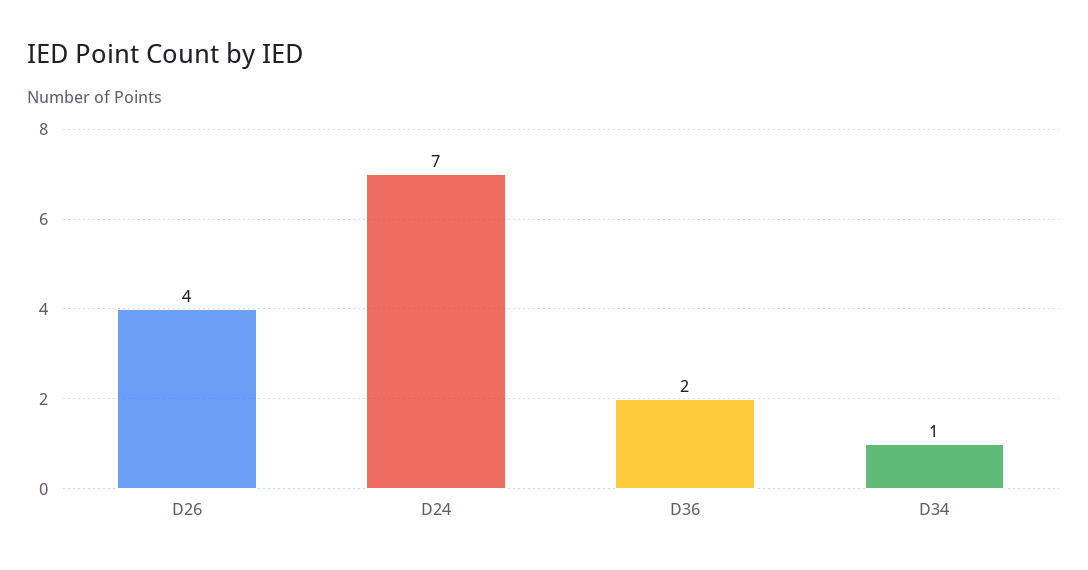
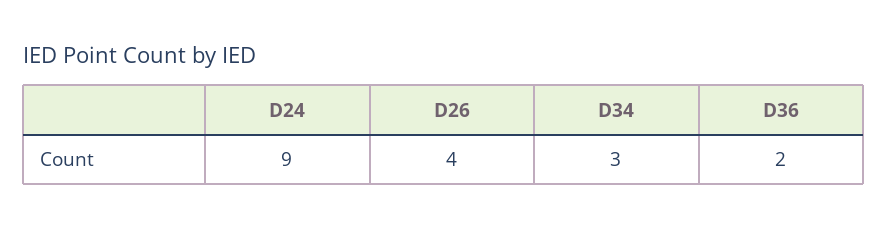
  {
    "D26": 4,
-   "D24": 7,
+   "D24": 9,
    "D36": 2,
-   "D34": 1
+   "D34": 3
  }

